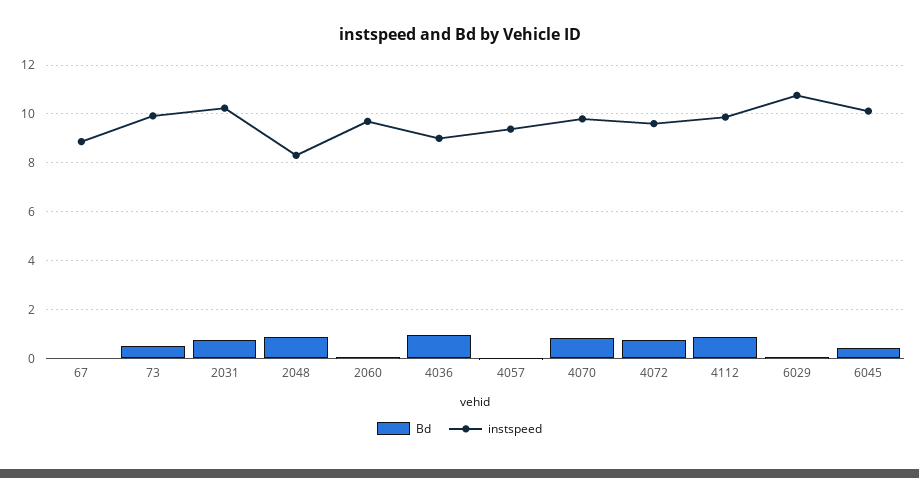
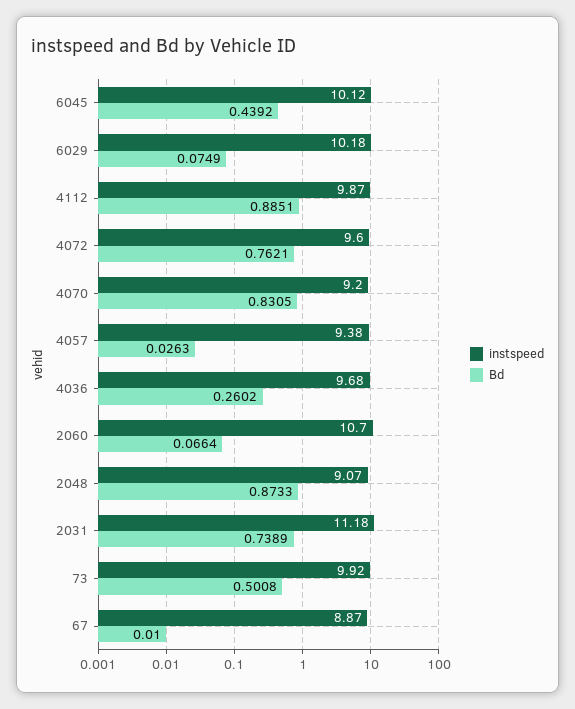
  {
    "Bd": {
      "67": 0.01,
      "73": 0.5008,
      "2031": 0.7389,
      "2048": 0.8733,
      "2060": 0.0664,
-     "4036": 1,
+     "4036": 0.2602,
      "4057": 0.0263,
      "4070": 0.8305,
      "4072": 0.7621,
      "4112": 0.8851,
      "6029": 0.0749,
      "6045": 0.4392
    },
    "instspeed": {
      "67": 8.87,
      "73": 9.92,
-     "2031": 10.25,
+     "2031": 11.18,
-     "2048": 8.25,
+     "2048": 9.07,
-     "2060": 9.75,
+     "2060": 10.7,
-     "4036": 9,
+     "4036": 9.68,
      "4057": 9.38,
-     "4070": 9.75,
+     "4070": 9.2,
      "4072": 9.6,
      "4112": 9.87,
-     "6029": 10.75,
+     "6029": 10.18,
      "6045": 10.12
    }
  }

